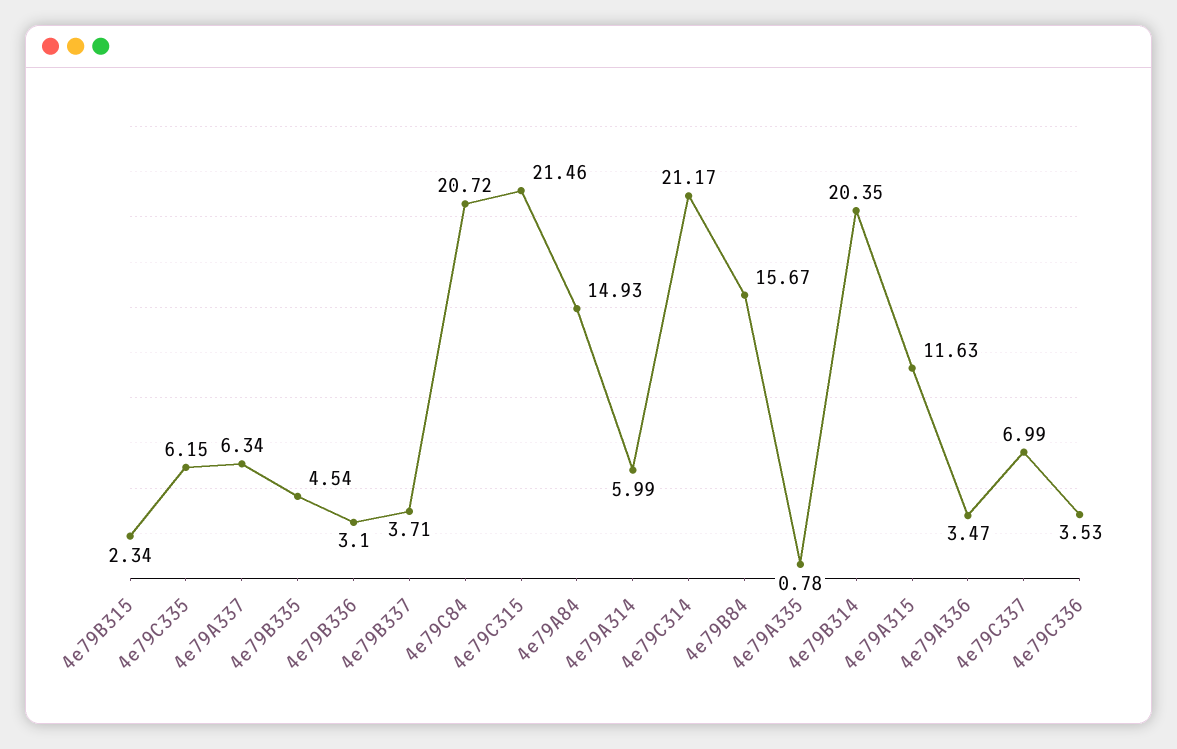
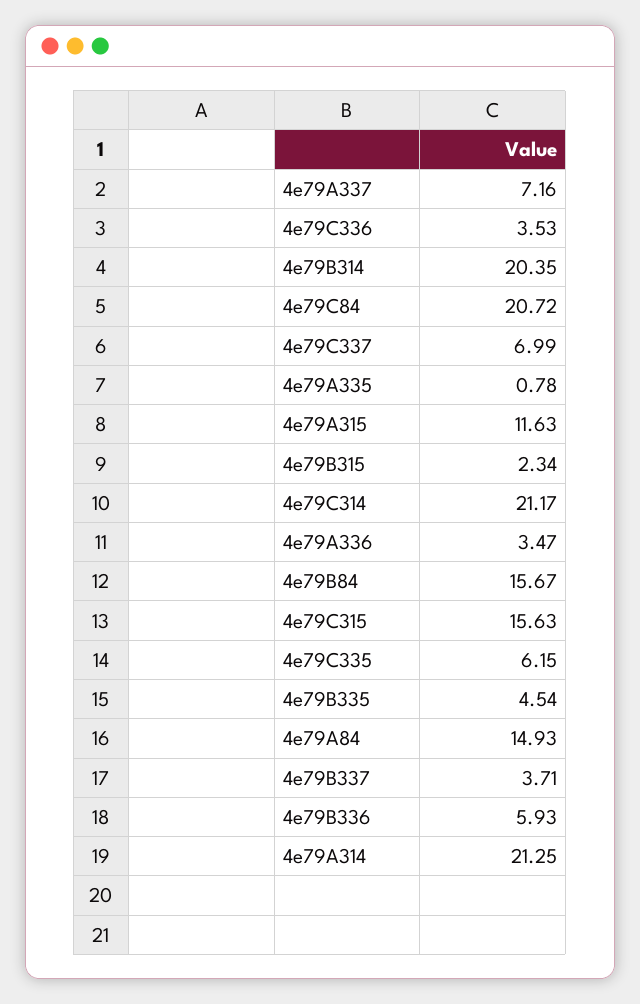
  {
    "4e79B315": 2.34,
    "4e79C335": 6.15,
-   "4e79A337": 6.34,
+   "4e79A337": 7.16,
    "4e79B335": 4.54,
-   "4e79B336": 3.1,
+   "4e79B336": 5.93,
    "4e79B337": 3.71,
    "4e79C84": 20.72,
-   "4e79C315": 21.46,
+   "4e79C315": 15.63,
    "4e79A84": 14.93,
-   "4e79A314": 5.99,
+   "4e79A314": 21.25,
    "4e79C314": 21.17,
    "4e79B84": 15.67,
    "4e79A335": 0.78,
    "4e79B314": 20.35,
    "4e79A315": 11.63,
    "4e79A336": 3.47,
    "4e79C337": 6.99,
    "4e79C336": 3.53
  }

